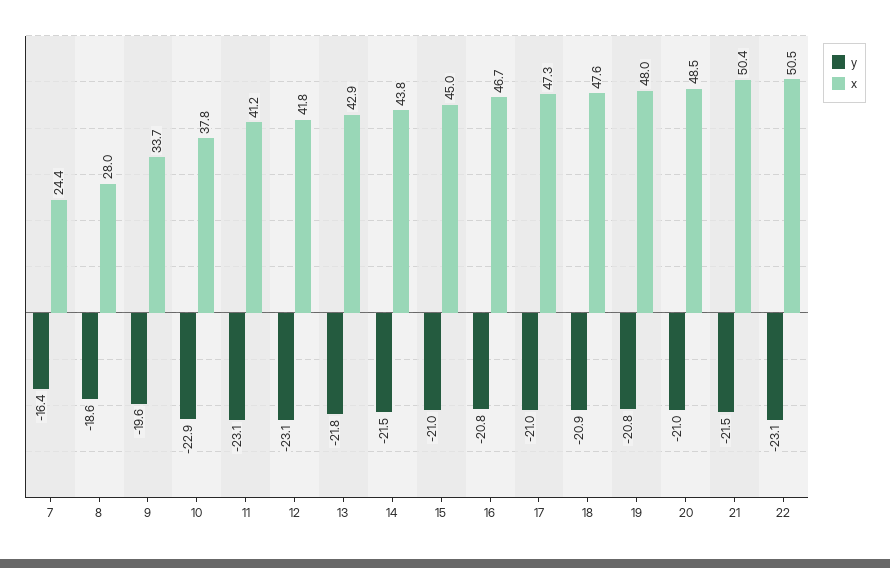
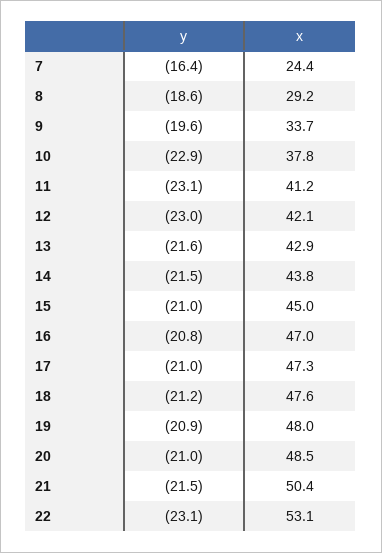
  {
    "y": {
      "7": -16.4,
      "8": -18.6,
      "9": -19.6,
      "10": -22.9,
      "11": -23.1,
-     "12": -23.1,
+     "12": -23,
-     "13": -21.8,
+     "13": -21.6,
      "14": -21.5,
      "15": -21,
      "16": -20.8,
      "17": -21,
-     "18": -20.9,
+     "18": -21.2,
-     "19": -20.8,
+     "19": -20.9,
      "20": -21,
      "21": -21.5,
      "22": -23.1
    },
    "x": {
      "7": 24.4,
-     "8": 28,
+     "8": 29.2,
      "9": 33.7,
      "10": 37.8,
      "11": 41.2,
-     "12": 41.8,
+     "12": 42.1,
      "13": 42.9,
      "14": 43.8,
      "15": 45,
-     "16": 46.7,
+     "16": 47,
      "17": 47.3,
      "18": 47.6,
      "19": 48,
      "20": 48.5,
      "21": 50.4,
-     "22": 50.5
+     "22": 53.1
    }
  }

